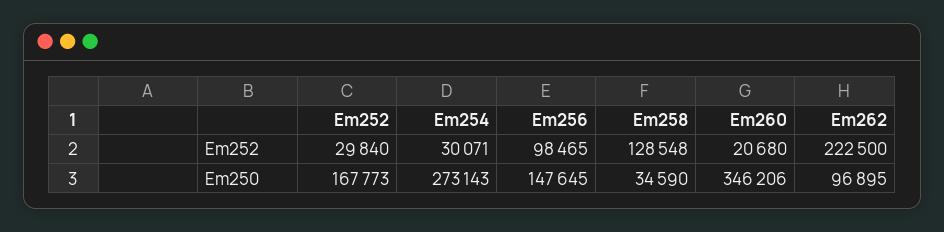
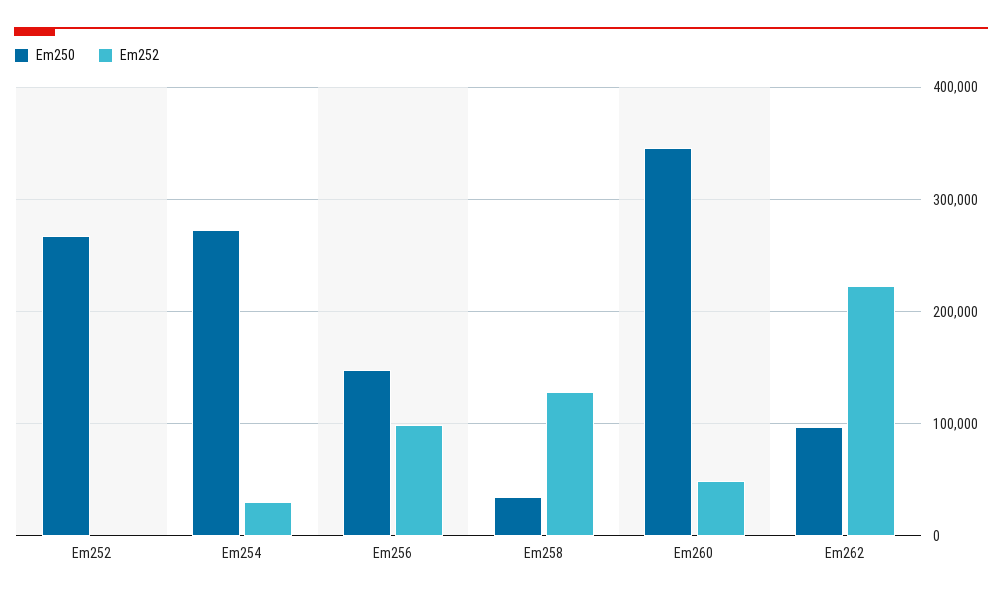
  {
    "Em252": {
-     "Em252": 29840,
+     "Em252": 0,
      "Em254": 30071,
      "Em256": 98465,
      "Em258": 128548,
-     "Em260": 20680,
+     "Em260": 50000,
      "Em262": 222500
    },
    "Em250": {
-     "Em252": 167773,
+     "Em252": 270000,
      "Em254": 273143,
      "Em256": 147645,
      "Em258": 34590,
      "Em260": 346206,
      "Em262": 96895
    }
  }

